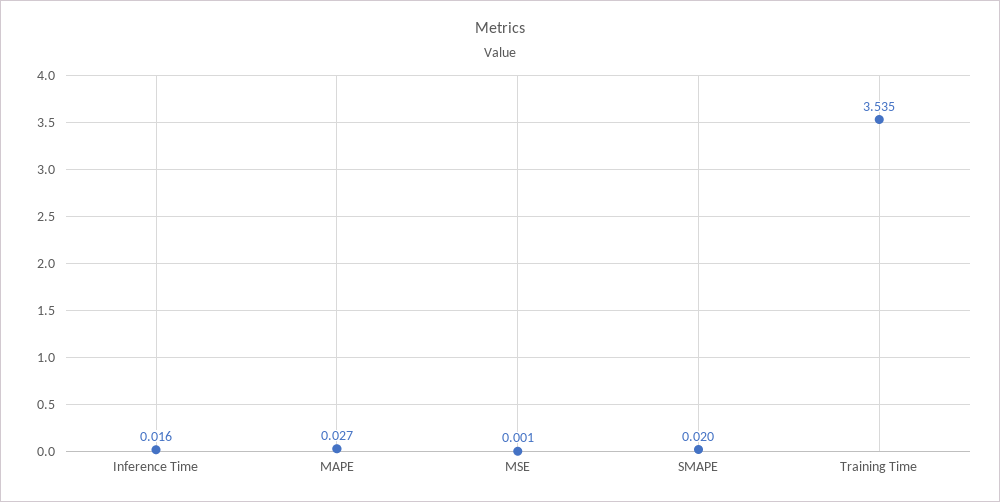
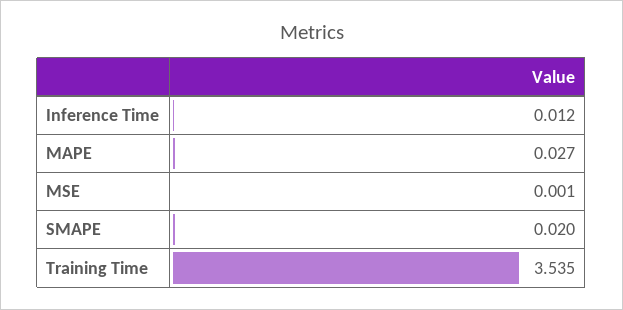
  {
-   "Inference Time": 0.016,
+   "Inference Time": 0.012,
    "MAPE": 0.027,
    "MSE": 0.001,
    "SMAPE": 0.02,
    "Training Time": 3.535
  }

